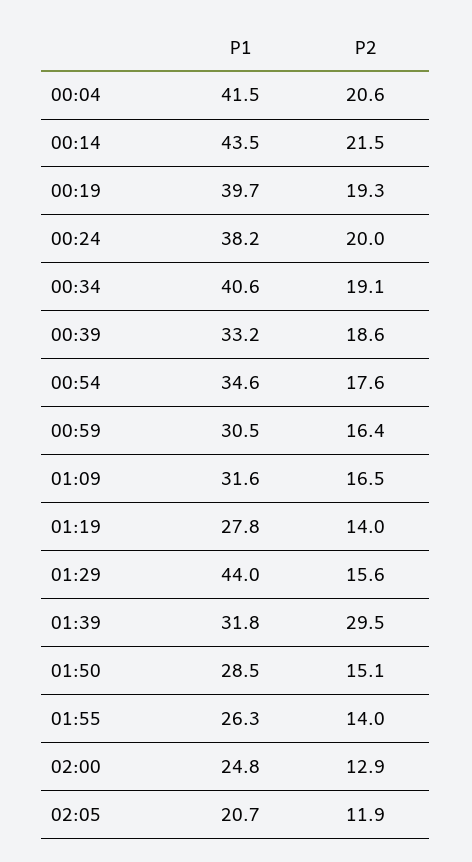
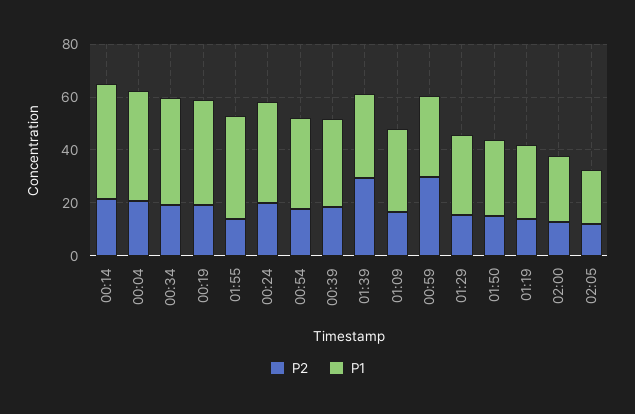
  {
    "P1": {
      "00:04": 41.5,
      "00:14": 43.5,
      "00:19": 39.7,
      "00:24": 38.2,
      "00:34": 40.6,
      "00:39": 33.2,
      "00:54": 34.6,
      "00:59": 30.5,
      "01:09": 31.6,
      "01:19": 27.8,
-     "01:29": 44,
+     "01:29": 30,
      "01:39": 31.8,
      "01:50": 28.5,
-     "01:55": 26.3,
+     "01:55": 40,
      "02:00": 24.8,
      "02:05": 20.7
    },
    "P2": {
      "00:04": 20.6,
      "00:14": 21.5,
      "00:19": 19.3,
      "00:24": 20,
      "00:34": 19.1,
      "00:39": 18.6,
      "00:54": 17.6,
-     "00:59": 16.4,
+     "00:59": 30,
      "01:09": 16.5,
      "01:19": 14,
      "01:29": 15.6,
      "01:39": 29.5,
      "01:50": 15.1,
      "01:55": 14,
      "02:00": 12.9,
      "02:05": 11.9
    }
  }

